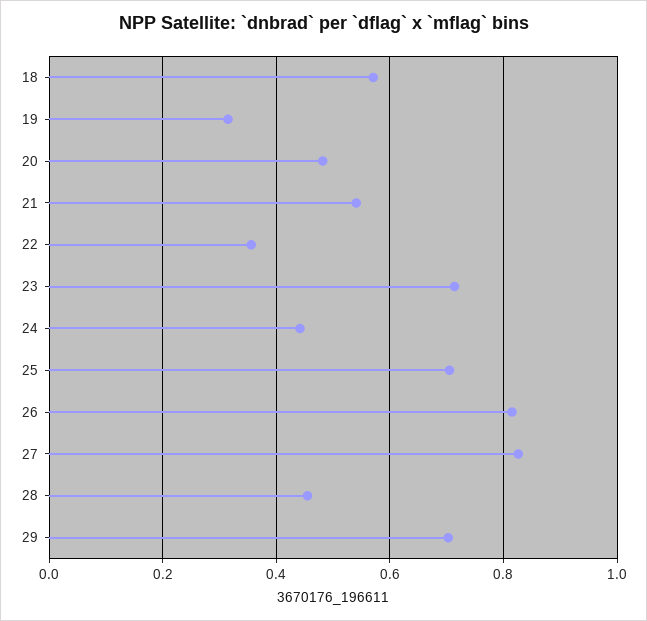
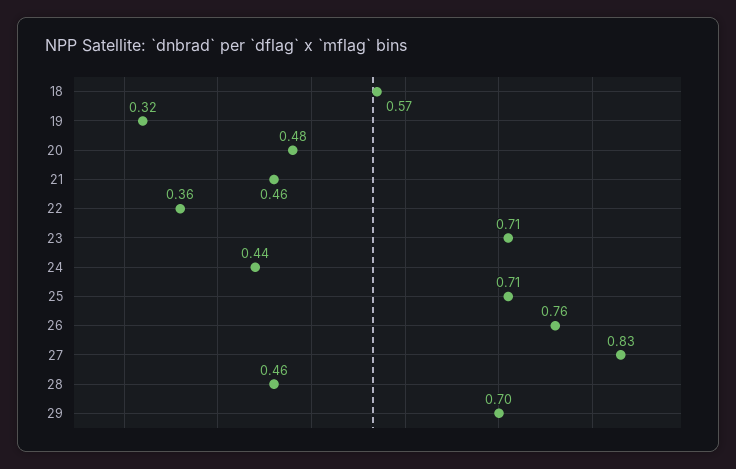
  {
    "18": 0.57,
    "19": 0.32,
    "20": 0.48,
-   "21": 0.54,
+   "21": 0.46,
    "22": 0.36,
    "23": 0.71,
    "24": 0.44,
    "25": 0.71,
-   "26": 0.82,
+   "26": 0.76,
    "27": 0.83,
    "28": 0.46,
    "29": 0.7
  }

